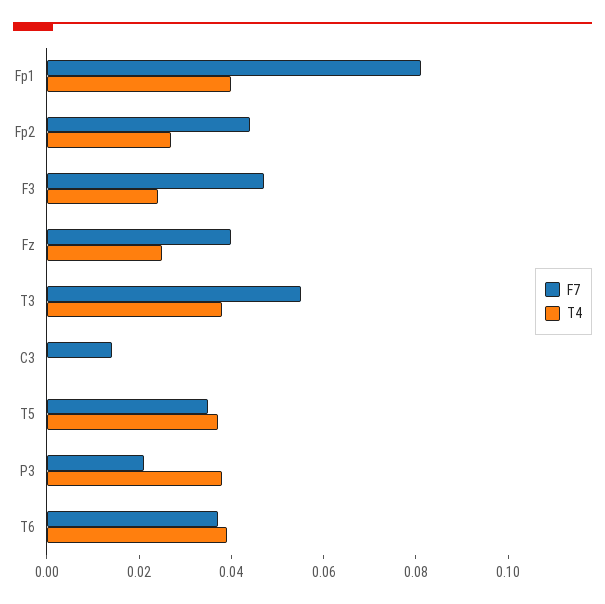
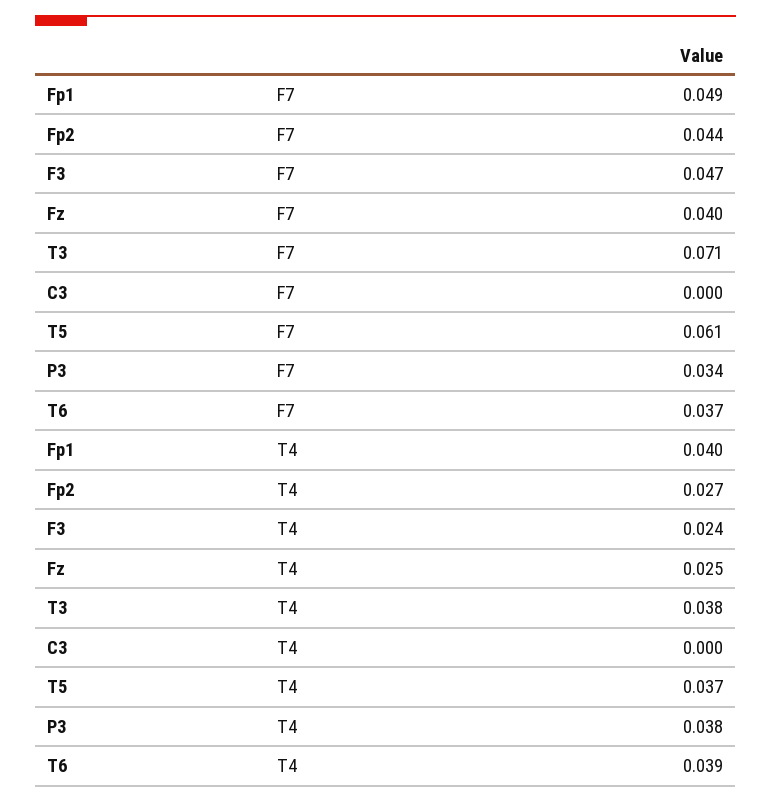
  {
    "F7": {
-     "Fp1": 0.08,
+     "Fp1": 0.049,
      "Fp2": 0.044,
      "F3": 0.047,
      "Fz": 0.04,
-     "T3": 0.055,
+     "T3": 0.071,
-     "C3": 0.015,
+     "C3": 0,
-     "T5": 0.035,
+     "T5": 0.061,
-     "P3": 0.02,
+     "P3": 0.034,
      "T6": 0.037
    },
    "T4": {
      "Fp1": 0.04,
      "Fp2": 0.027,
      "F3": 0.024,
      "Fz": 0.025,
      "T3": 0.038,
      "C3": 0,
      "T5": 0.037,
      "P3": 0.038,
      "T6": 0.039
    }
  }

